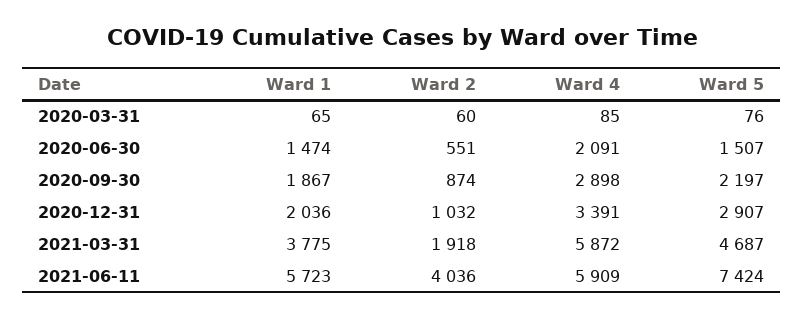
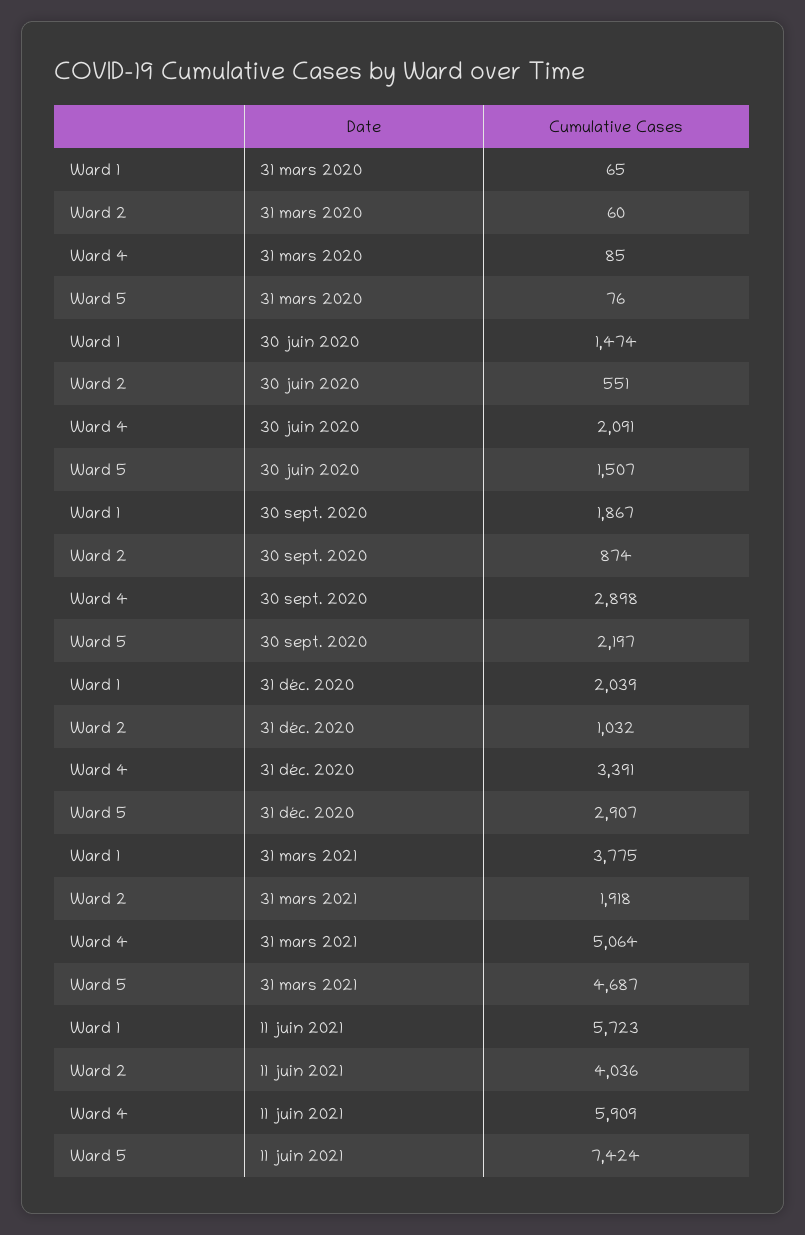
  {
    "Ward 1": {
      "2020-03-31": 65,
      "2020-06-30": 1474,
      "2020-09-30": 1867,
-     "2020-12-31": 2036,
+     "2020-12-31": 2039,
      "2021-03-31": 3775,
      "2021-06-11": 5723
    },
    "Ward 2": {
      "2020-03-31": 60,
      "2020-06-30": 551,
      "2020-09-30": 874,
      "2020-12-31": 1032,
      "2021-03-31": 1918,
      "2021-06-11": 4036
    },
    "Ward 4": {
      "2020-03-31": 85,
      "2020-06-30": 2091,
      "2020-09-30": 2898,
      "2020-12-31": 3391,
-     "2021-03-31": 5872,
+     "2021-03-31": 5064,
      "2021-06-11": 5909
    },
    "Ward 5": {
      "2020-03-31": 76,
      "2020-06-30": 1507,
      "2020-09-30": 2197,
      "2020-12-31": 2907,
      "2021-03-31": 4687,
      "2021-06-11": 7424
    }
  }

